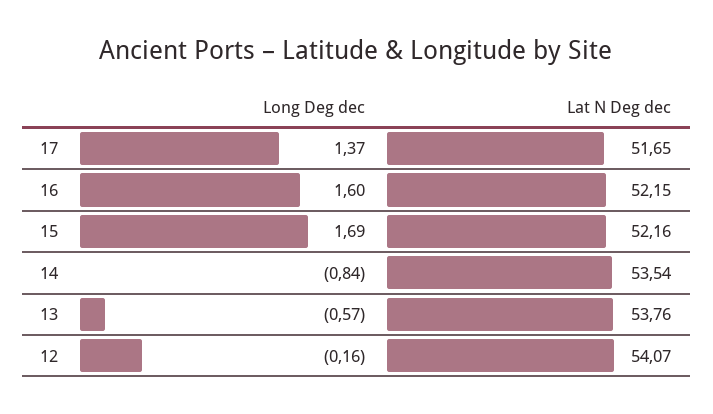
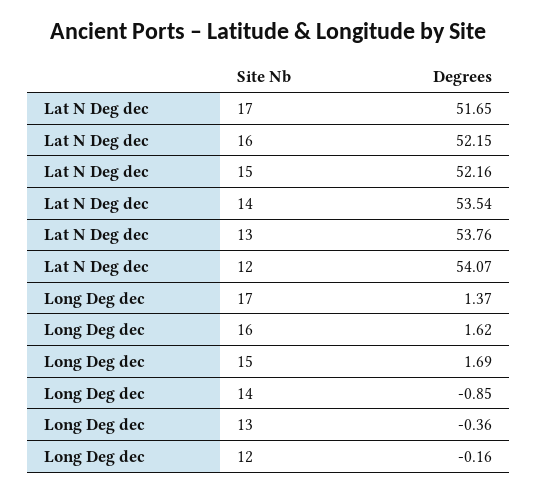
  {
    "Long Deg dec": {
      "17": 1.37,
-     "16": 1.6,
+     "16": 1.62,
      "15": 1.69,
-     "14": -0.84,
+     "14": -0.85,
-     "13": -0.57,
+     "13": -0.36,
      "12": -0.16
    },
    "Lat N Deg dec": {
      "17": 51.65,
      "16": 52.15,
      "15": 52.16,
      "14": 53.54,
      "13": 53.76,
      "12": 54.07
    }
  }

